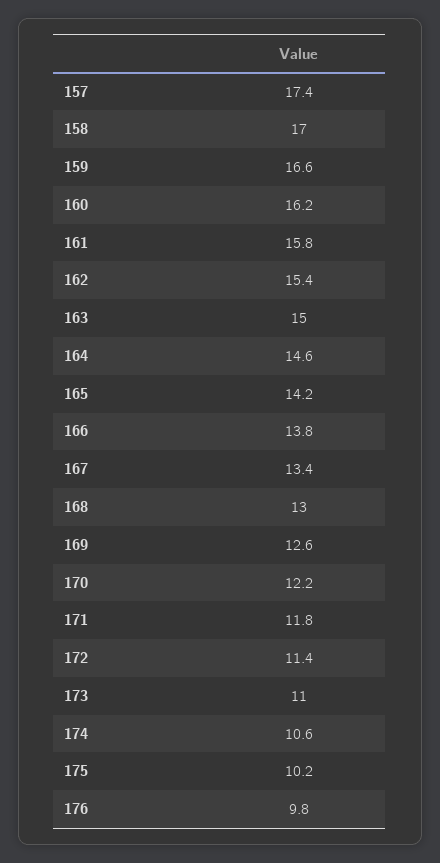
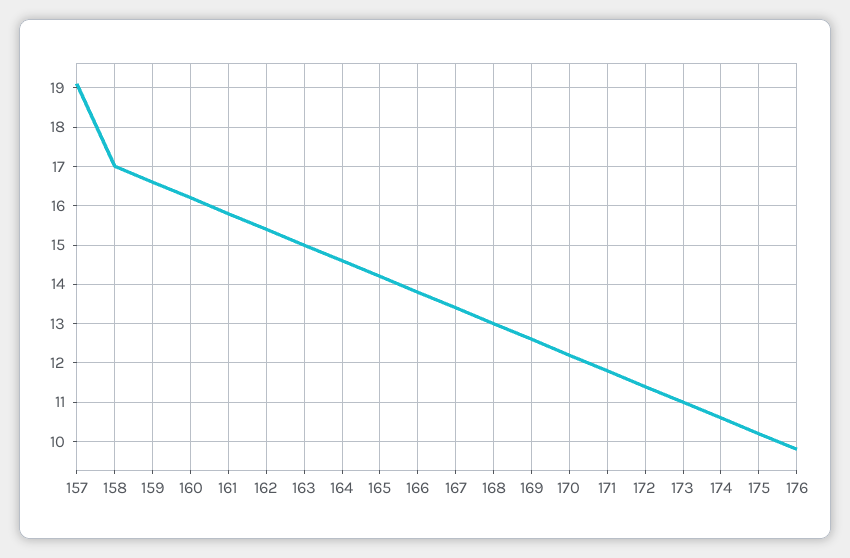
  {
-   "157": 17.4,
+   "157": 19,
    "158": 17,
    "159": 16.6,
    "160": 16.2,
    "161": 15.8,
    "162": 15.4,
    "163": 15,
    "164": 14.6,
    "165": 14.2,
    "166": 13.8,
    "167": 13.4,
    "168": 13,
    "169": 12.6,
    "170": 12.2,
    "171": 11.8,
    "172": 11.4,
    "173": 11,
    "174": 10.6,
    "175": 10.2,
    "176": 9.8
  }

